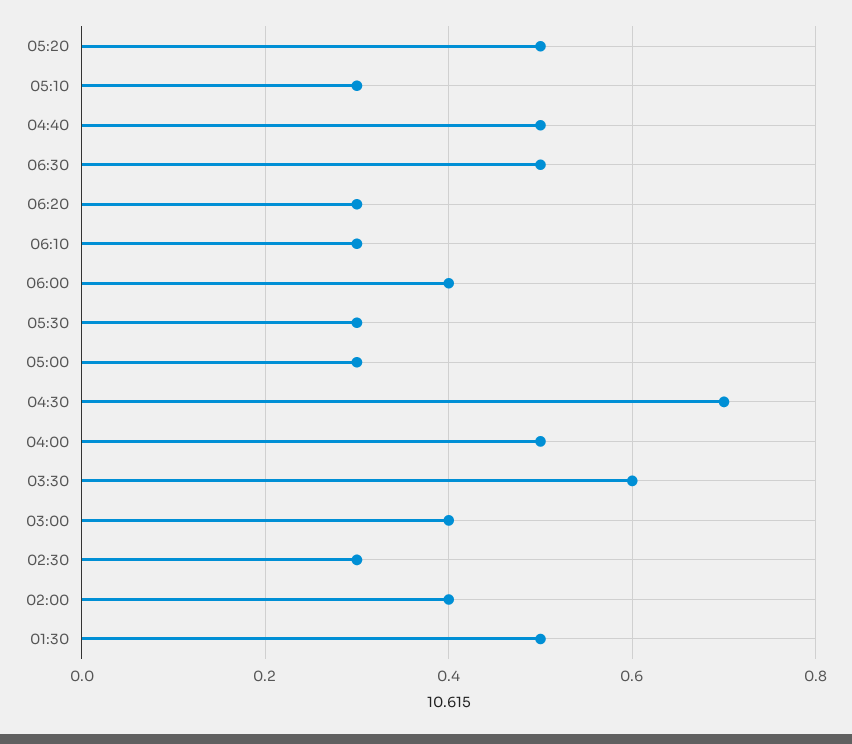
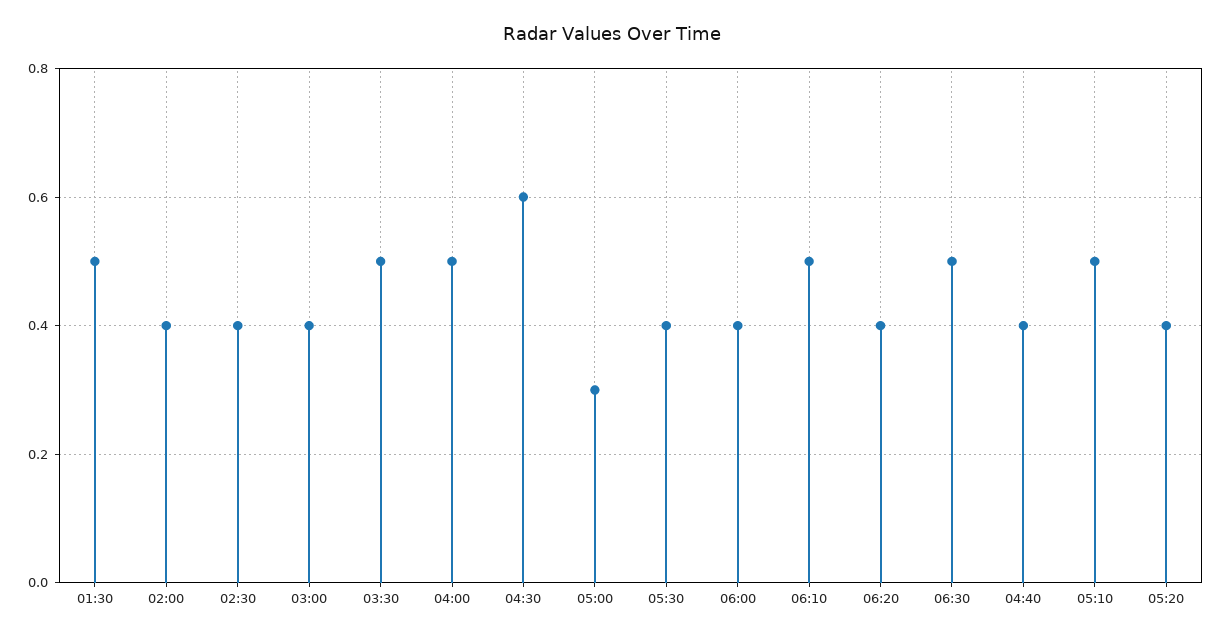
  {
-   "05:20": 0.5,
+   "05:20": 0.4,
-   "05:10": 0.3,
+   "05:10": 0.5,
-   "04:40": 0.5,
+   "04:40": 0.4,
    "06:30": 0.5,
-   "06:20": 0.3,
+   "06:20": 0.4,
-   "06:10": 0.3,
+   "06:10": 0.5,
    "06:00": 0.4,
-   "05:30": 0.3,
+   "05:30": 0.4,
    "05:00": 0.3,
-   "04:30": 0.7,
+   "04:30": 0.6,
    "04:00": 0.5,
-   "03:30": 0.6,
+   "03:30": 0.5,
    "03:00": 0.4,
-   "02:30": 0.3,
+   "02:30": 0.4,
    "02:00": 0.4,
    "01:30": 0.5
  }

